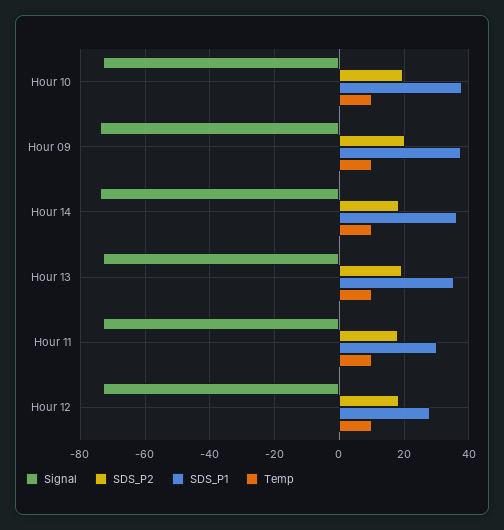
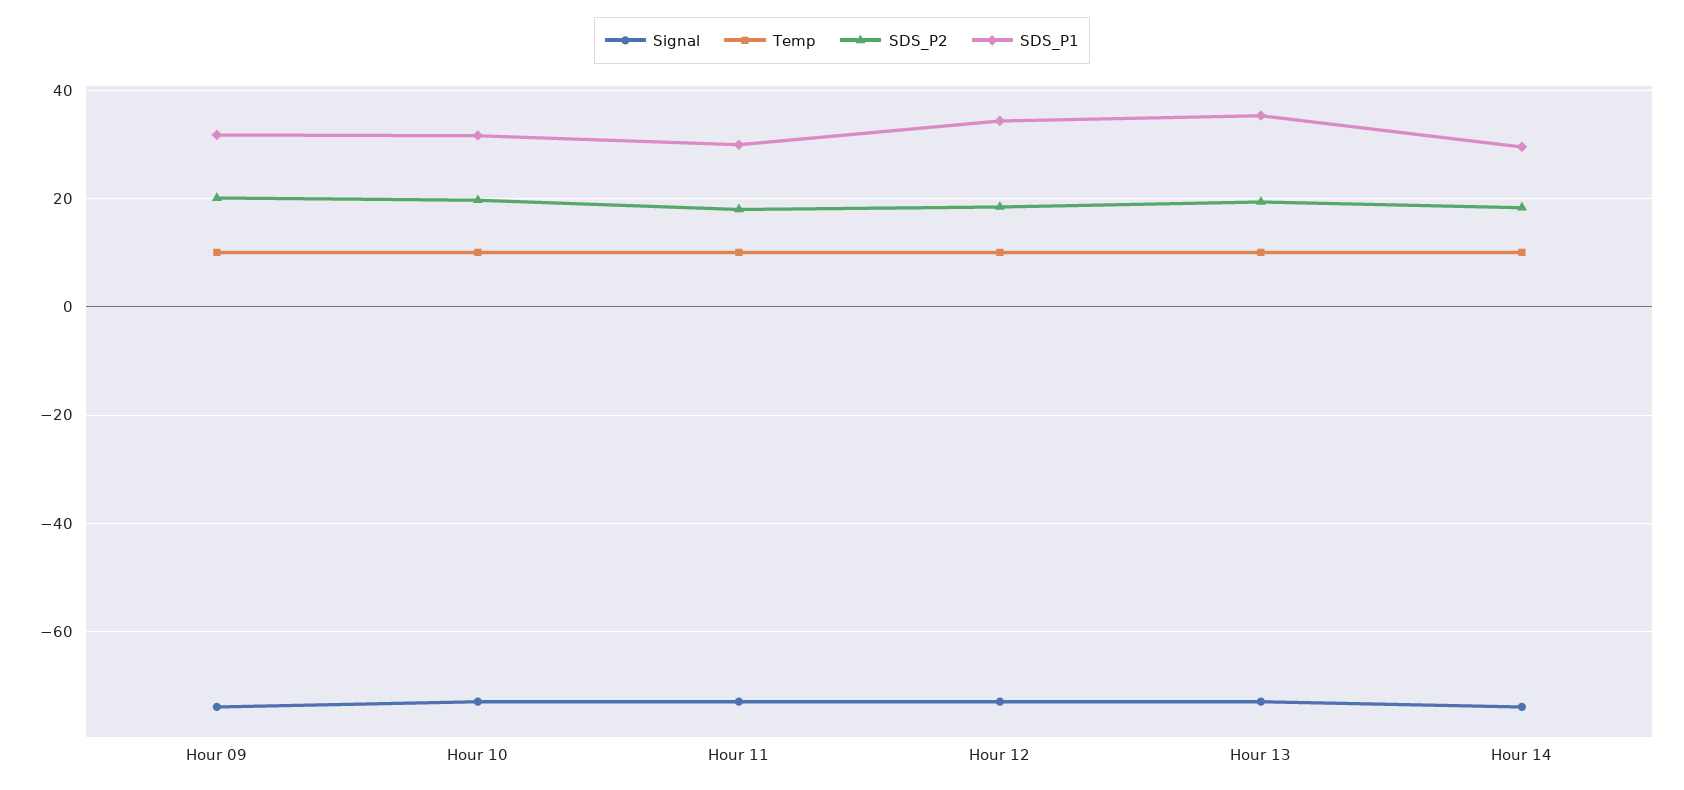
  {
    "Signal": {
      "Hour 10": -74,
      "Hour 09": -74,
      "Hour 14": -74,
      "Hour 13": -74,
      "Hour 11": -74,
      "Hour 12": -74
    },
    "SDS_P2": {
      "Hour 10": 20,
      "Hour 09": 20,
      "Hour 14": 18,
      "Hour 13": 20,
      "Hour 11": 18,
      "Hour 12": 18
    },
    "SDS_P1": {
-     "Hour 10": 38,
+     "Hour 10": 32,
-     "Hour 09": 38,
+     "Hour 09": 32,
-     "Hour 14": 36,
+     "Hour 14": 30,
      "Hour 13": 36,
      "Hour 11": 30,
-     "Hour 12": 28
+     "Hour 12": 34
    },
    "Temp": {
      "Hour 10": 10,
      "Hour 09": 10,
      "Hour 14": 10,
      "Hour 13": 10,
      "Hour 11": 10,
      "Hour 12": 10
    }
  }

